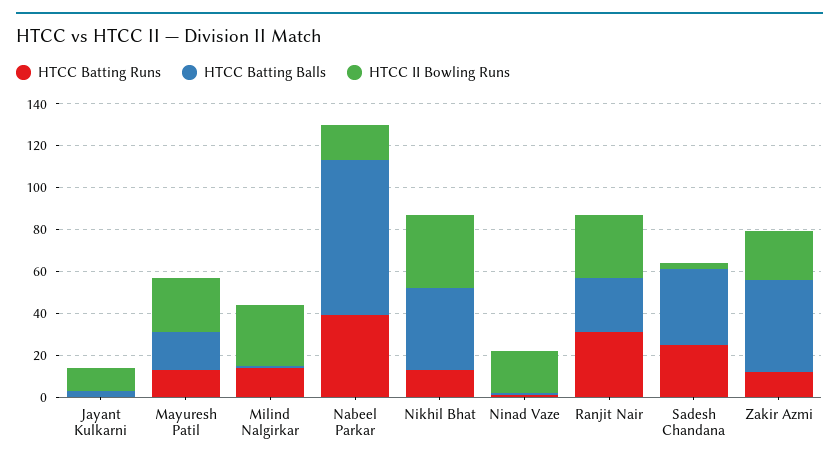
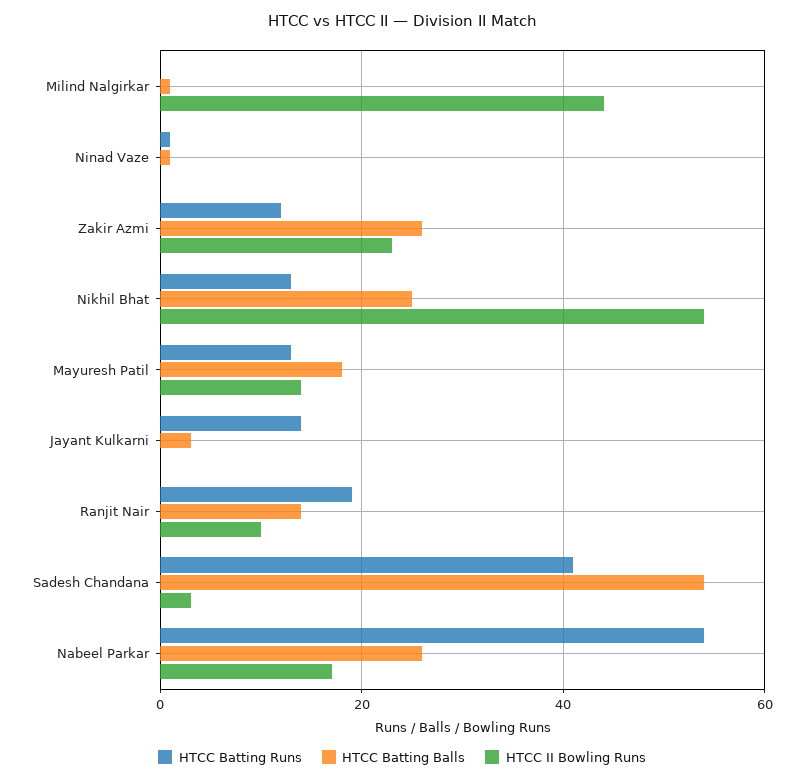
  {
    "HTCC Batting Runs": {
-     "Jayant Kulkarni": 0,
+     "Jayant Kulkarni": 15,
      "Mayuresh Patil": 15,
-     "Milind Nalgirkar": 15,
+     "Milind Nalgirkar": 0,
-     "Nabeel Parkar": 40,
+     "Nabeel Parkar": 55,
      "Nikhil Bhat": 15,
      "Ninad Vaze": 0,
-     "Ranjit Nair": 30,
+     "Ranjit Nair": 20,
-     "Sadesh Chandana": 25,
+     "Sadesh Chandana": 40,
      "Zakir Azmi": 10
    },
    "HTCC Batting Balls": {
      "Jayant Kulkarni": 5,
      "Mayuresh Patil": 20,
      "Milind Nalgirkar": 0,
-     "Nabeel Parkar": 75,
+     "Nabeel Parkar": 25,
-     "Nikhil Bhat": 40,
+     "Nikhil Bhat": 25,
      "Ninad Vaze": 0,
-     "Ranjit Nair": 25,
+     "Ranjit Nair": 15,
-     "Sadesh Chandana": 35,
+     "Sadesh Chandana": 55,
-     "Zakir Azmi": 45
+     "Zakir Azmi": 25
    },
    "HTCC II Bowling Runs": {
-     "Jayant Kulkarni": 10,
+     "Jayant Kulkarni": 0,
-     "Mayuresh Patil": 25,
+     "Mayuresh Patil": 15,
-     "Milind Nalgirkar": 30,
+     "Milind Nalgirkar": 45,
      "Nabeel Parkar": 15,
-     "Nikhil Bhat": 35,
+     "Nikhil Bhat": 55,
-     "Ninad Vaze": 20,
+     "Ninad Vaze": 0,
-     "Ranjit Nair": 30,
+     "Ranjit Nair": 10,
      "Sadesh Chandana": 5,
      "Zakir Azmi": 25
    }
  }

